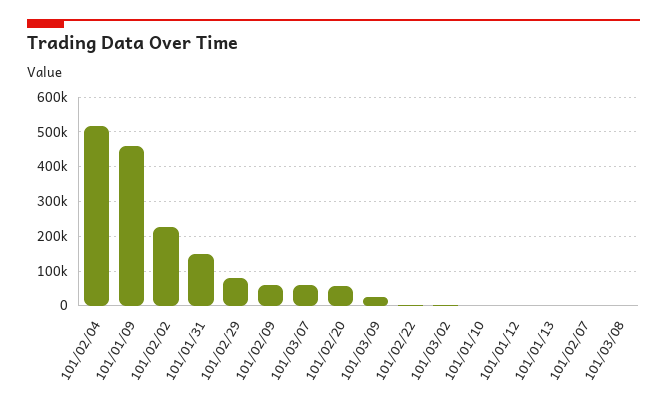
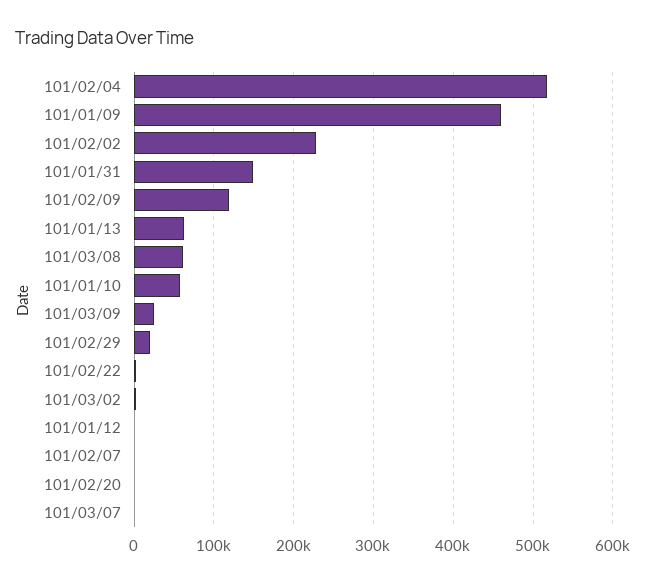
  {
    "101/02/04": 520000,
    "101/01/09": 460000,
    "101/02/02": 230000,
    "101/01/31": 150000,
-   "101/02/29": 80000,
+   "101/02/29": 20000,
-   "101/02/09": 60000,
+   "101/02/09": 120000,
-   "101/03/07": 60000,
+   "101/03/07": 0,
-   "101/02/20": 60000,
+   "101/02/20": 0,
    "101/03/09": 30000,
    "101/02/22": 0,
    "101/03/02": 0,
-   "101/01/10": 0,
+   "101/01/10": 60000,
    "101/01/12": 0,
-   "101/01/13": 0,
+   "101/01/13": 60000,
    "101/02/07": 0,
-   "101/03/08": 0
+   "101/03/08": 60000
  }

